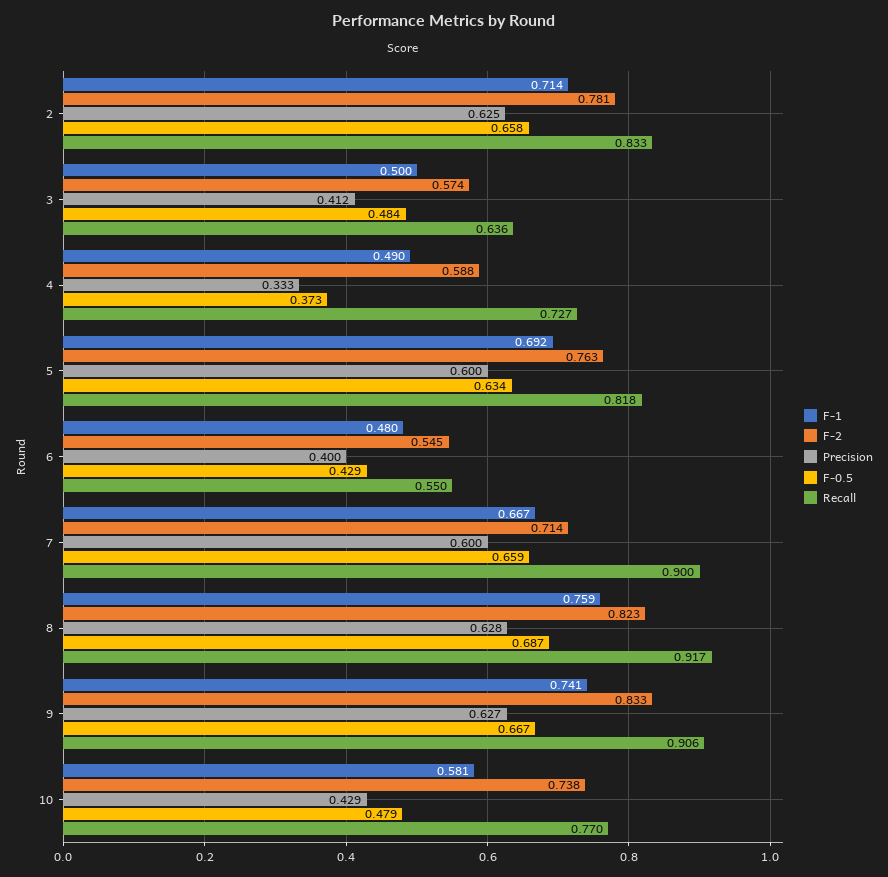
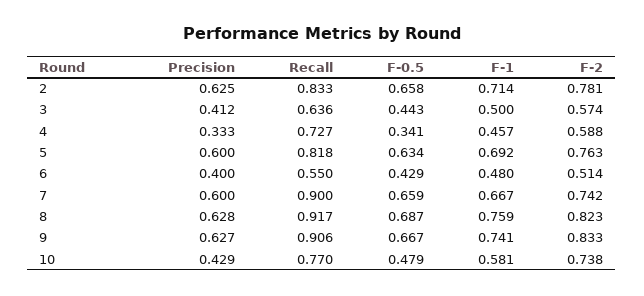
  {
    "F-1": {
      "2": 0.714,
      "3": 0.5,
-     "4": 0.49,
+     "4": 0.457,
      "5": 0.692,
      "6": 0.48,
      "7": 0.667,
      "8": 0.759,
      "9": 0.741,
      "10": 0.581
    },
    "F-2": {
      "2": 0.781,
      "3": 0.574,
      "4": 0.588,
      "5": 0.763,
-     "6": 0.545,
+     "6": 0.514,
-     "7": 0.714,
+     "7": 0.742,
      "8": 0.823,
      "9": 0.833,
      "10": 0.738
    },
    "Precision": {
      "2": 0.625,
      "3": 0.412,
      "4": 0.333,
      "5": 0.6,
      "6": 0.4,
      "7": 0.6,
      "8": 0.628,
      "9": 0.627,
      "10": 0.429
    },
    "F-0.5": {
      "2": 0.658,
-     "3": 0.484,
+     "3": 0.443,
-     "4": 0.373,
+     "4": 0.341,
      "5": 0.634,
      "6": 0.429,
      "7": 0.659,
      "8": 0.687,
      "9": 0.667,
      "10": 0.479
    },
    "Recall": {
      "2": 0.833,
      "3": 0.636,
      "4": 0.727,
      "5": 0.818,
      "6": 0.55,
      "7": 0.9,
      "8": 0.917,
      "9": 0.906,
      "10": 0.77
    }
  }

